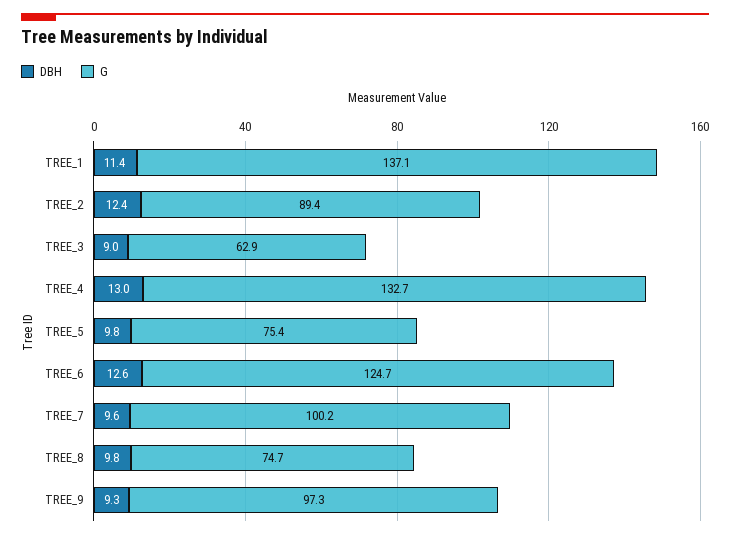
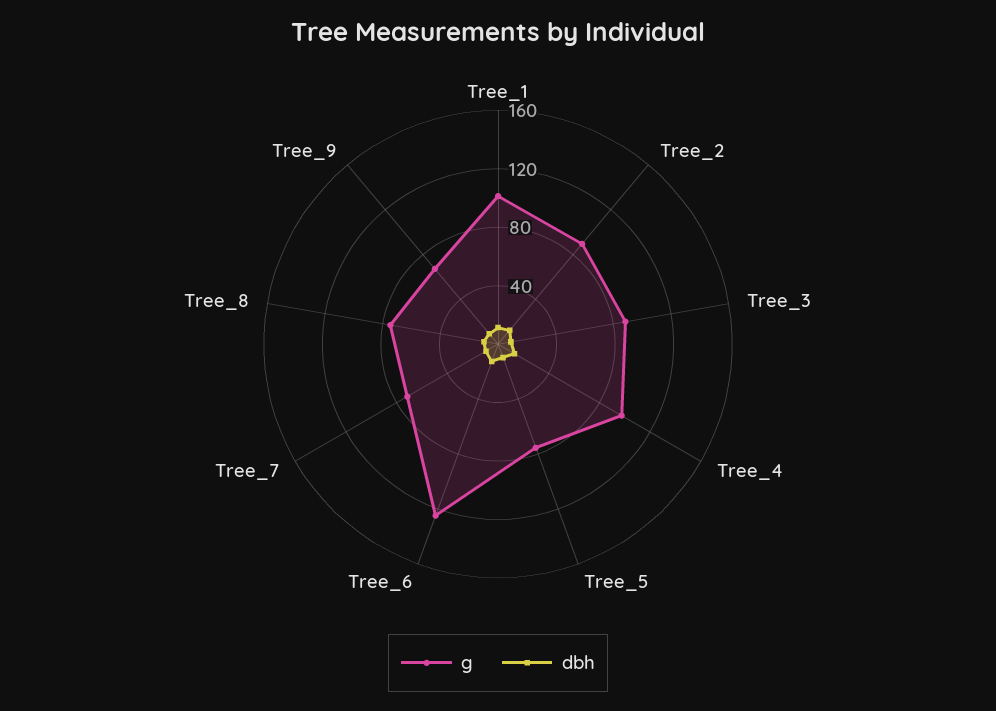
  {
    "DBH": {
      "TREE_1": 11.4,
      "TREE_2": 12.4,
      "TREE_3": 9,
      "TREE_4": 13,
      "TREE_5": 9.8,
      "TREE_6": 12.6,
      "TREE_7": 9.6,
      "TREE_8": 9.8,
      "TREE_9": 9.3
    },
    "G": {
-     "TREE_1": 137.1,
+     "TREE_1": 100,
      "TREE_2": 89.4,
-     "TREE_3": 62.9,
+     "TREE_3": 90,
-     "TREE_4": 132.7,
+     "TREE_4": 100,
      "TREE_5": 75.4,
      "TREE_6": 124.7,
-     "TREE_7": 100.2,
+     "TREE_7": 70,
      "TREE_8": 74.7,
-     "TREE_9": 97.3
+     "TREE_9": 70
    }
  }

